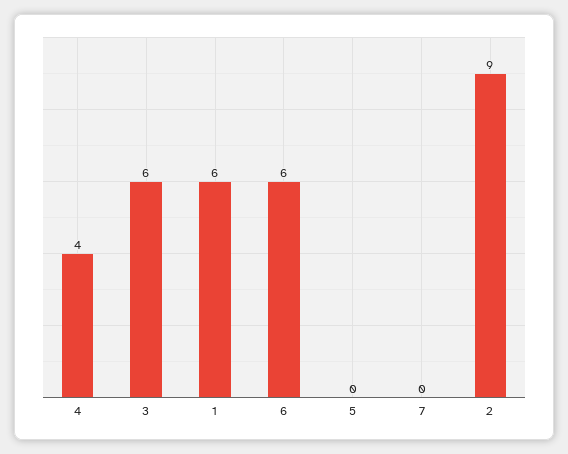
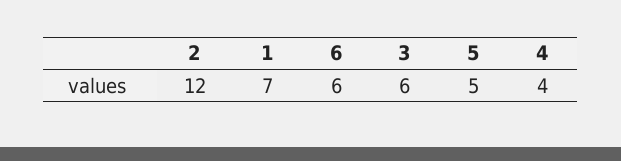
  {
    "4": 4,
    "3": 6,
-   "1": 6,
+   "1": 7,
    "6": 6,
-   "5": 0,
+   "5": 5,
-   "7": 0,
-   "2": 9
+   "2": 12
  }

